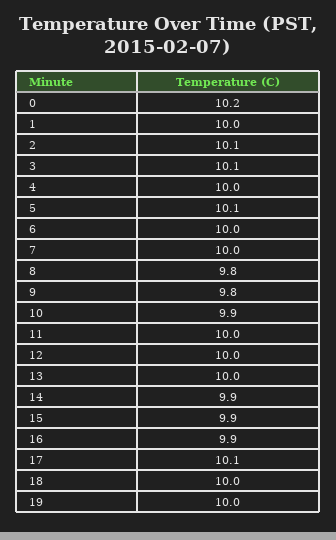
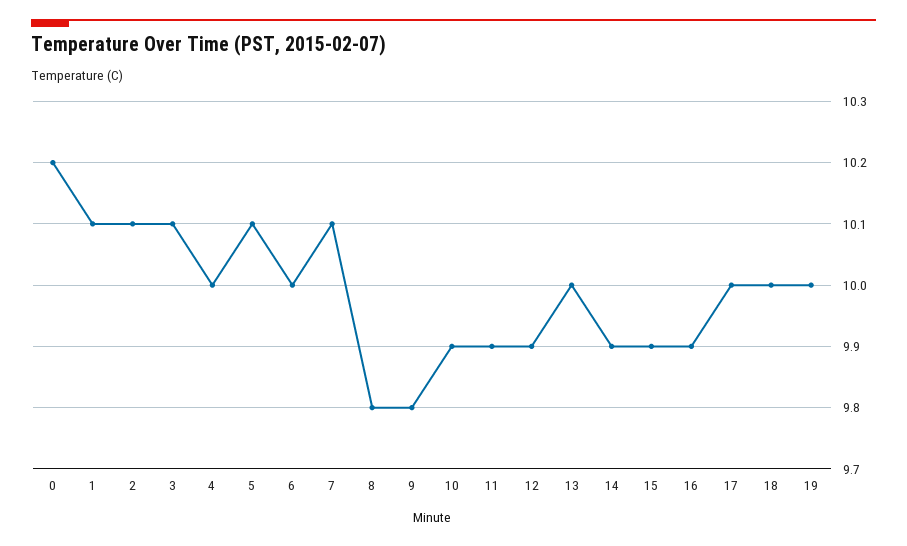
  {
    "0": 10.2,
-   "1": 10,
+   "1": 10.1,
    "2": 10.1,
    "3": 10.1,
    "4": 10,
    "5": 10.1,
    "6": 10,
-   "7": 10,
+   "7": 10.1,
    "8": 9.8,
    "9": 9.8,
    "10": 9.9,
-   "11": 10,
+   "11": 9.9,
-   "12": 10,
+   "12": 9.9,
    "13": 10,
    "14": 9.9,
    "15": 9.9,
    "16": 9.9,
-   "17": 10.1,
+   "17": 10,
    "18": 10,
    "19": 10
  }

